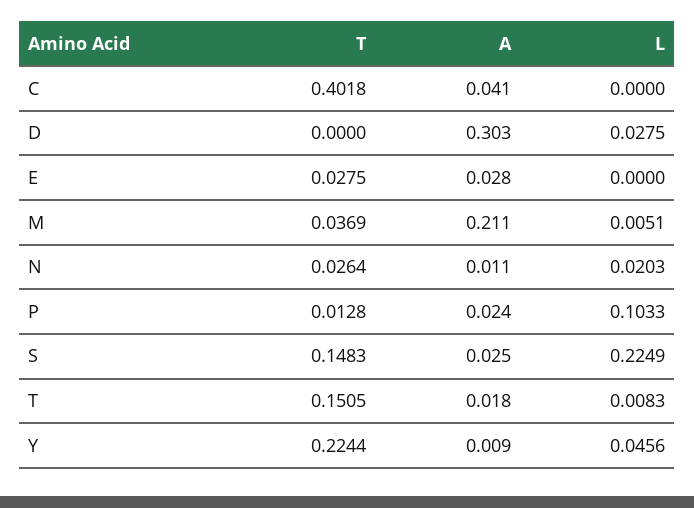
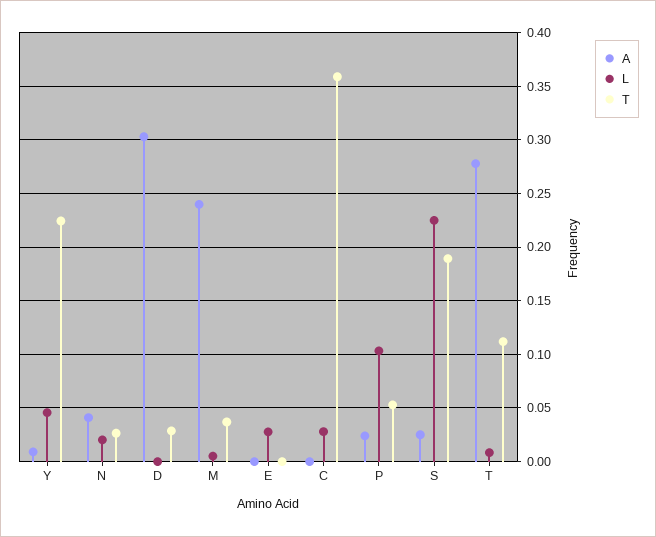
  {
    "T": {
-     "C": 0.4018,
+     "C": 0.36,
-     "D": 0,
+     "D": 0.03,
-     "E": 0.0275,
+     "E": 0,
      "M": 0.0369,
      "N": 0.0264,
-     "P": 0.0128,
+     "P": 0.05,
-     "S": 0.1483,
+     "S": 0.19,
-     "T": 0.1505,
+     "T": 0.11,
      "Y": 0.2244
    },
    "A": {
-     "C": 0.041,
+     "C": 0,
      "D": 0.303,
-     "E": 0.028,
+     "E": 0,
-     "M": 0.211,
+     "M": 0.24,
-     "N": 0.011,
+     "N": 0.04,
      "P": 0.024,
      "S": 0.025,
-     "T": 0.018,
+     "T": 0.28,
      "Y": 0.009
    },
    "L": {
-     "C": 0,
+     "C": 0.03,
-     "D": 0.0275,
+     "D": 0,
-     "E": 0,
+     "E": 0.03,
      "M": 0.0051,
      "N": 0.0203,
      "P": 0.1033,
      "S": 0.2249,
      "T": 0.0083,
      "Y": 0.0456
    }
  }

